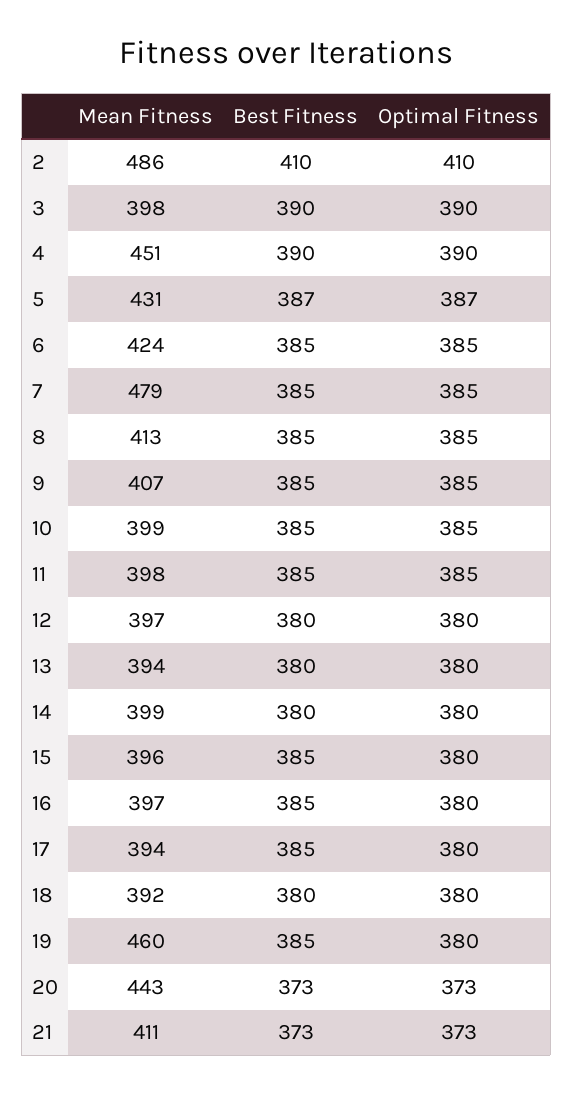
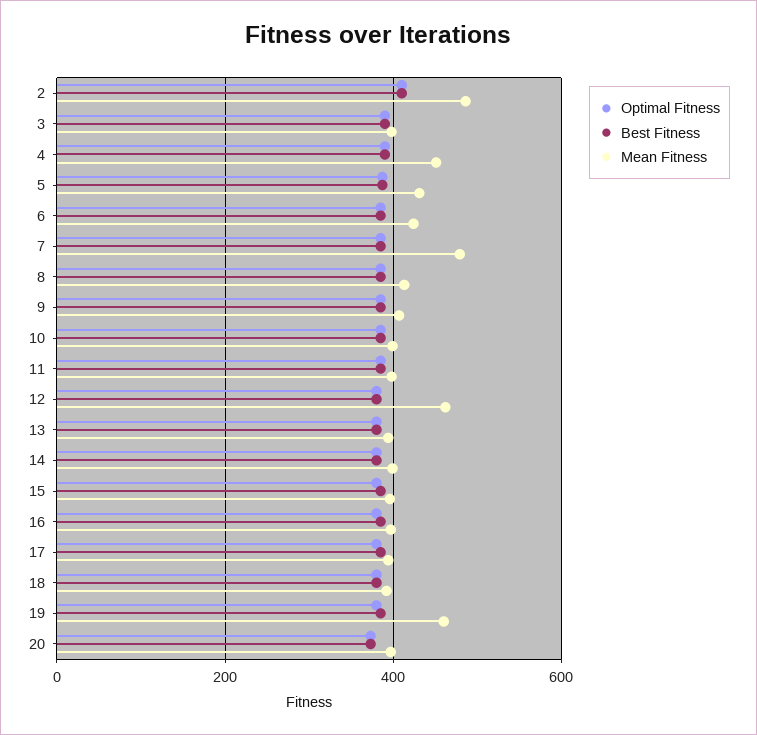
  {
    "Mean Fitness": {
      "2": 486,
      "3": 398,
      "4": 451,
      "5": 431,
      "6": 424,
      "7": 479,
      "8": 413,
      "9": 407,
      "10": 399,
      "11": 398,
-     "12": 397,
+     "12": 460,
      "13": 394,
      "14": 399,
      "15": 396,
      "16": 397,
      "17": 394,
      "18": 392,
      "19": 460,
-     "20": 443,
+     "20": 400
-     "21": 411
    },
    "Best Fitness": {
      "2": 410,
      "3": 390,
      "4": 390,
      "5": 387,
      "6": 385,
      "7": 385,
      "8": 385,
      "9": 385,
      "10": 385,
      "11": 385,
      "12": 380,
      "13": 380,
      "14": 380,
      "15": 385,
      "16": 385,
      "17": 385,
      "18": 380,
      "19": 385,
-     "20": 373,
+     "20": 373
-     "21": 373
    },
    "Optimal Fitness": {
      "2": 410,
      "3": 390,
      "4": 390,
      "5": 387,
      "6": 385,
      "7": 385,
      "8": 385,
      "9": 385,
      "10": 385,
      "11": 385,
      "12": 380,
      "13": 380,
      "14": 380,
      "15": 380,
      "16": 380,
      "17": 380,
      "18": 380,
      "19": 380,
-     "20": 373,
+     "20": 373
-     "21": 373
    }
  }

